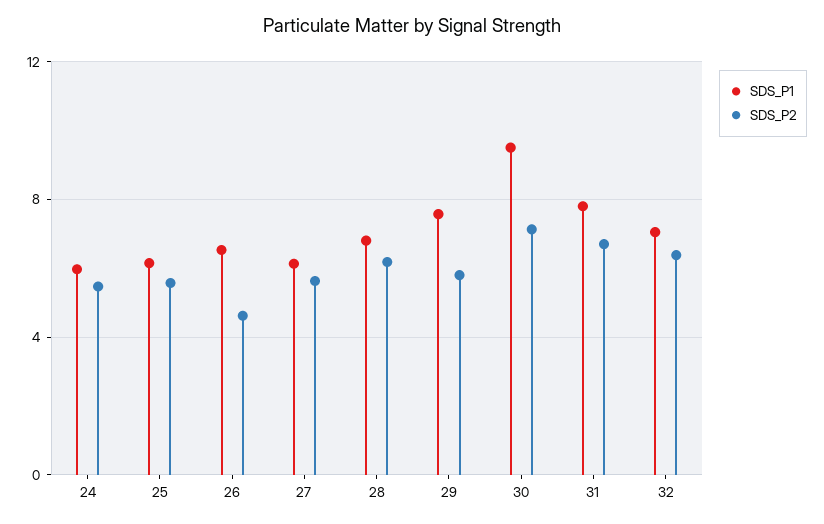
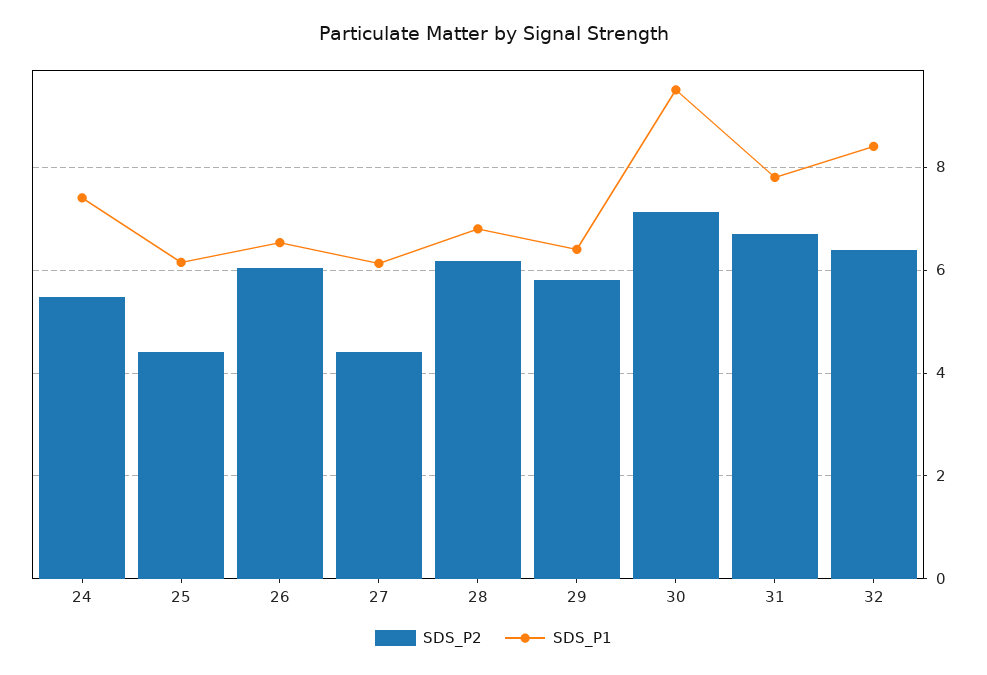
  {
    "SDS_P1": {
-     "24": 6,
+     "24": 7.4,
      "25": 6.2,
      "26": 6.6,
      "27": 6.2,
      "28": 6.8,
-     "29": 7.5,
+     "29": 6.4,
      "30": 9.6,
      "31": 7.8,
-     "32": 7
+     "32": 8.4
    },
    "SDS_P2": {
      "24": 5.4,
-     "25": 5.5,
+     "25": 4.4,
-     "26": 4.5,
+     "26": 6,
-     "27": 5.5,
+     "27": 4.4,
      "28": 6.2,
      "29": 5.8,
      "30": 7.2,
      "31": 6.8,
      "32": 6.4
    }
  }

